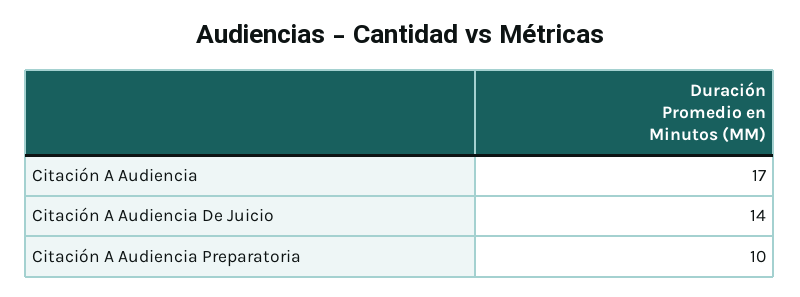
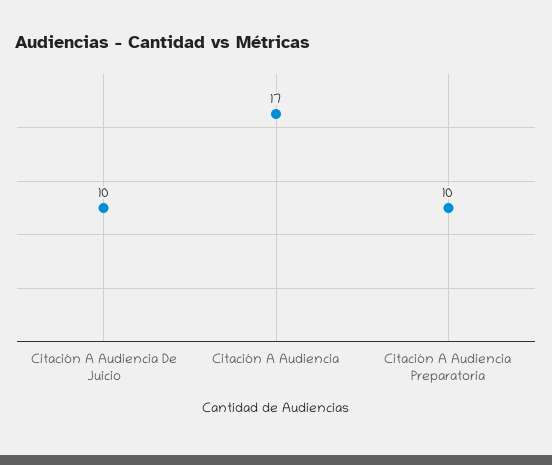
  {
    "Citación A Audiencia": 17,
-   "Citación A Audiencia De Juicio": 14,
+   "Citación A Audiencia De Juicio": 10,
    "Citación A Audiencia Preparatoria": 10
  }

